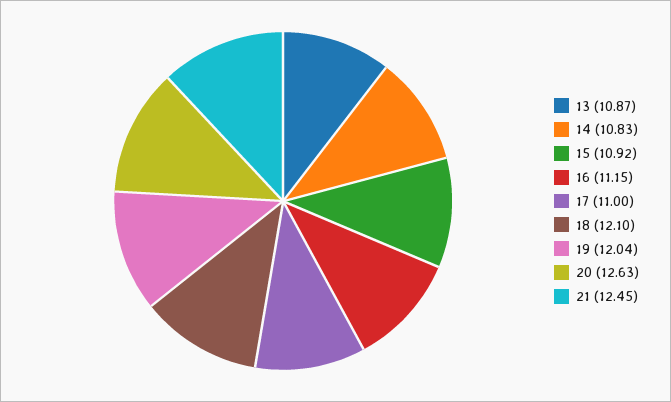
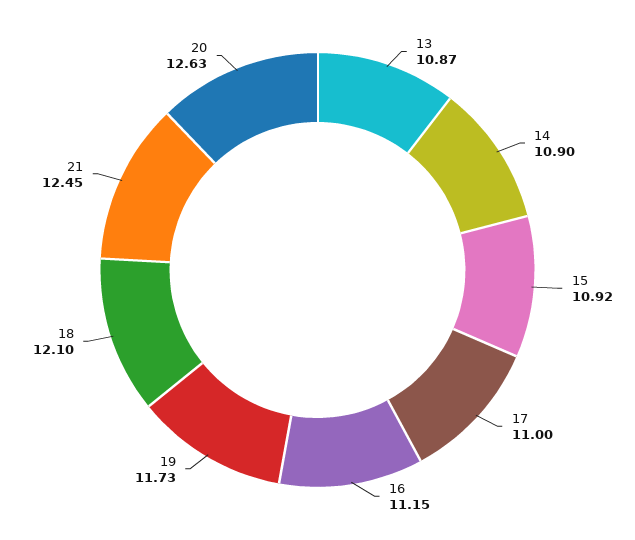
  {
    "13": 10.87,
-   "14": 10.83,
+   "14": 10.9,
    "15": 10.92,
    "16": 11.15,
    "17": 11,
    "18": 12.1,
-   "19": 12.04,
+   "19": 11.73,
    "20": 12.63,
    "21": 12.45
  }

